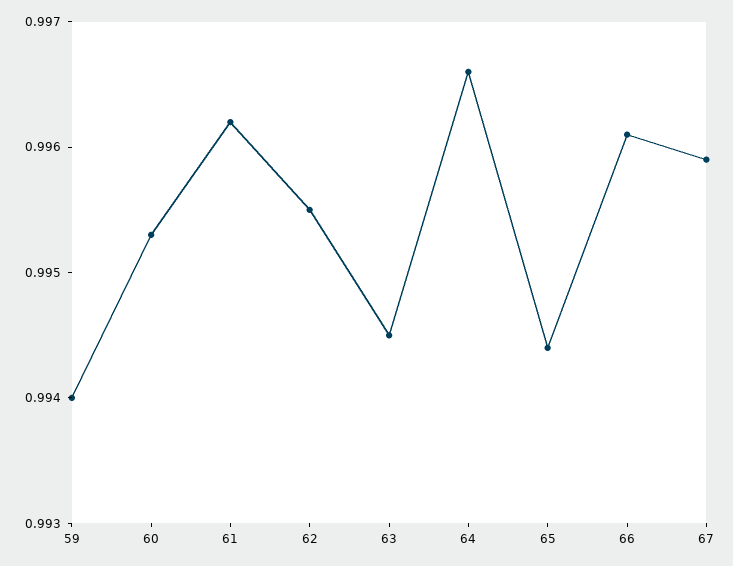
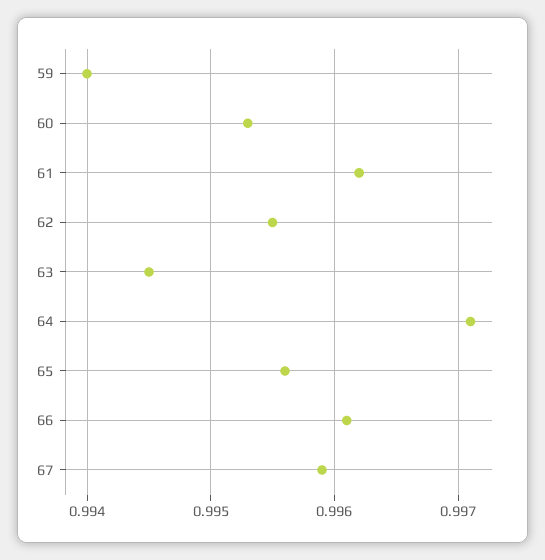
  {
    "59": 0.994,
    "60": 0.9953,
    "61": 0.9962,
    "62": 0.9955,
    "63": 0.9945,
-   "64": 0.9966,
+   "64": 0.9971,
-   "65": 0.9944,
+   "65": 0.9956,
    "66": 0.9961,
    "67": 0.9959
  }

